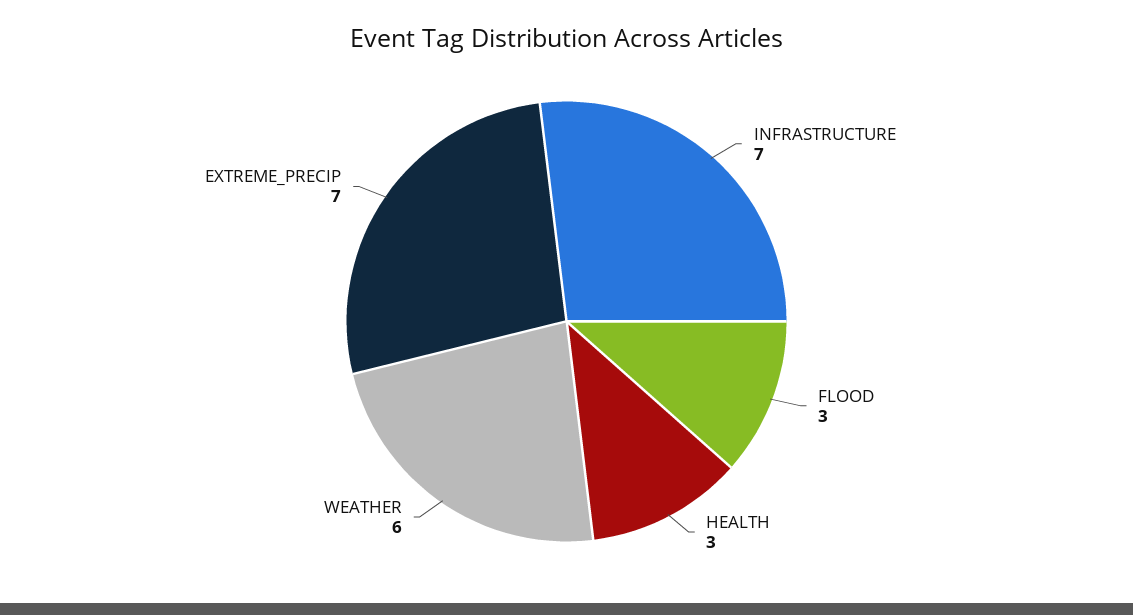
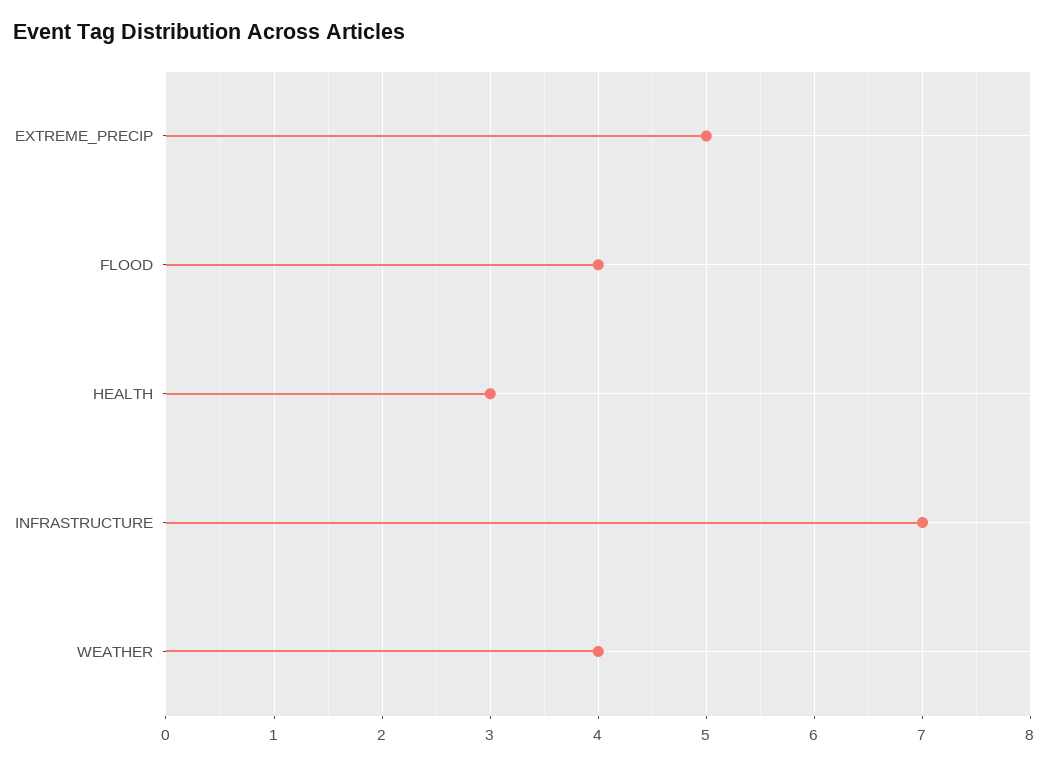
  {
    "INFRASTRUCTURE": 7,
-   "FLOOD": 3,
+   "FLOOD": 4,
    "HEALTH": 3,
-   "WEATHER": 6,
+   "WEATHER": 4,
-   "EXTREME_PRECIP": 7
+   "EXTREME_PRECIP": 5
  }

